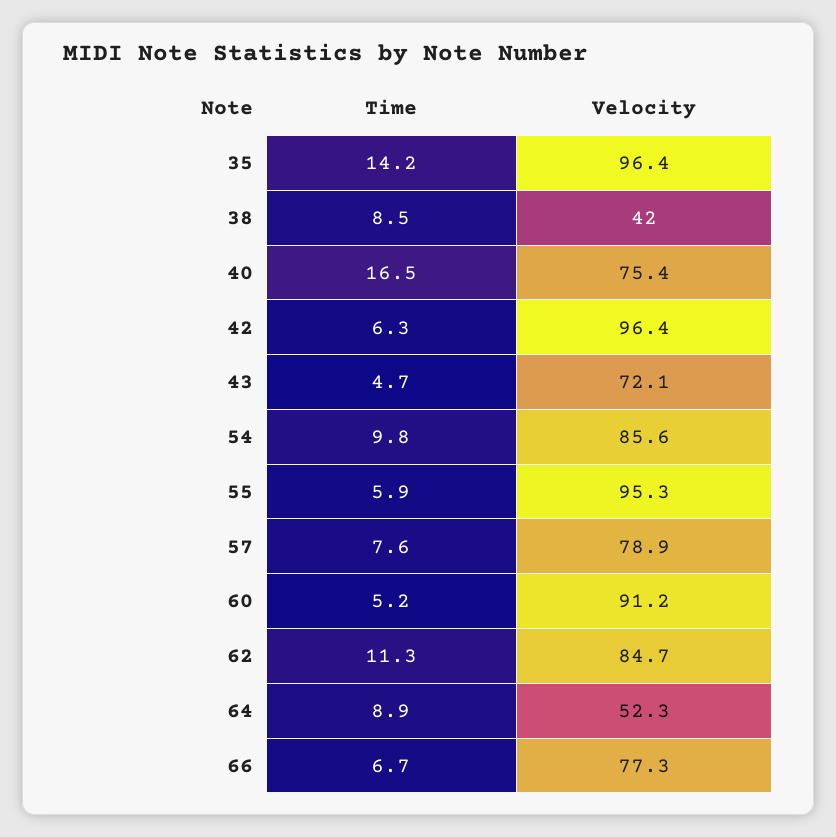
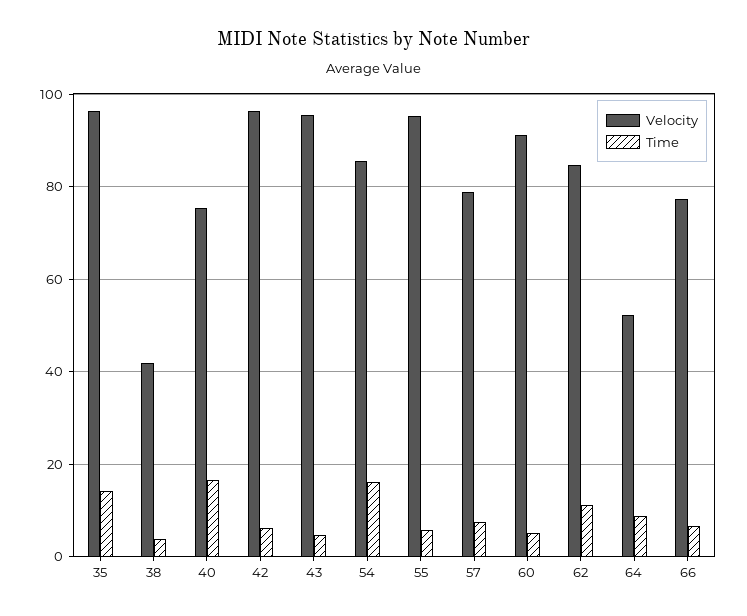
  {
    "Time": {
      "35": 14.2,
-     "38": 8.5,
+     "38": 4,
      "40": 16.5,
      "42": 6.3,
      "43": 4.7,
-     "54": 9.8,
+     "54": 16,
      "55": 5.9,
      "57": 7.6,
      "60": 5.2,
      "62": 11.3,
      "64": 8.9,
      "66": 6.7
    },
    "Velocity": {
      "35": 96.4,
      "38": 42,
      "40": 75.4,
      "42": 96.4,
-     "43": 72.1,
+     "43": 96,
      "54": 85.6,
      "55": 95.3,
      "57": 78.9,
      "60": 91.2,
      "62": 84.7,
      "64": 52.3,
      "66": 77.3
    }
  }

